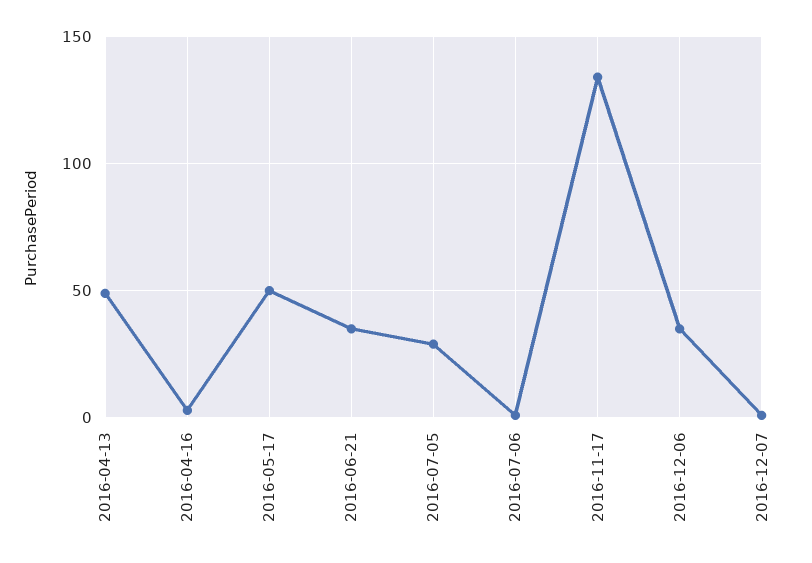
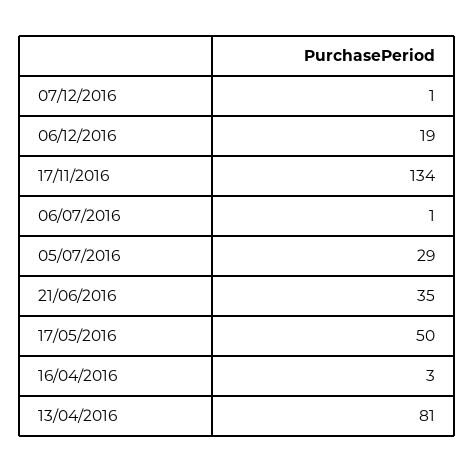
  {
-   "2016-04-13": 50,
+   "2016-04-13": 81,
    "2016-04-16": 3,
    "2016-05-17": 50,
    "2016-06-21": 35,
    "2016-07-05": 29,
    "2016-07-06": 1,
    "2016-11-17": 134,
-   "2016-12-06": 35,
+   "2016-12-06": 19,
    "2016-12-07": 1
  }

